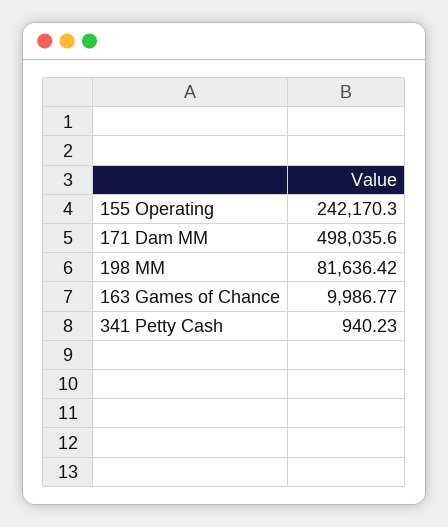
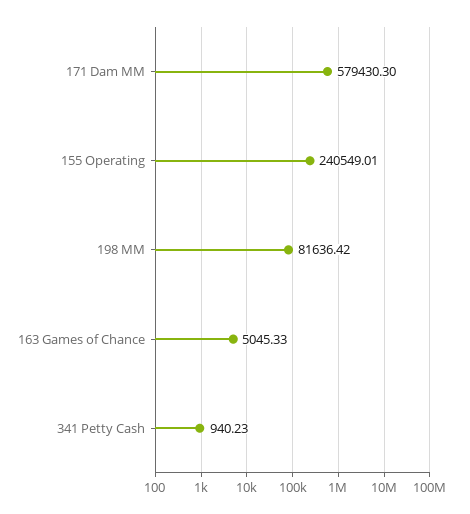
  {
-   "155 Operating": 242170.3,
+   "155 Operating": 240549.01,
-   "171 Dam MM": 498035.6,
+   "171 Dam MM": 579430.3,
    "198 MM": 81636.42,
-   "163 Games of Chance": 9986.77,
+   "163 Games of Chance": 5045.33,
    "341 Petty Cash": 940.23
  }

